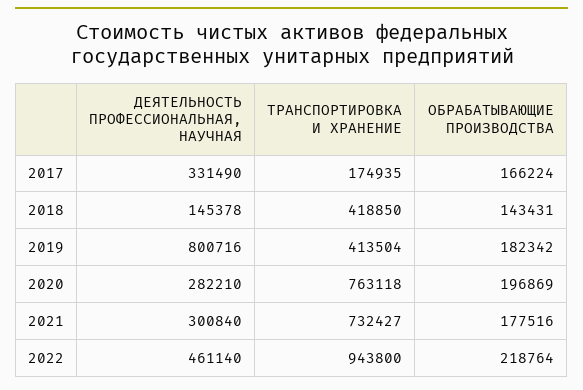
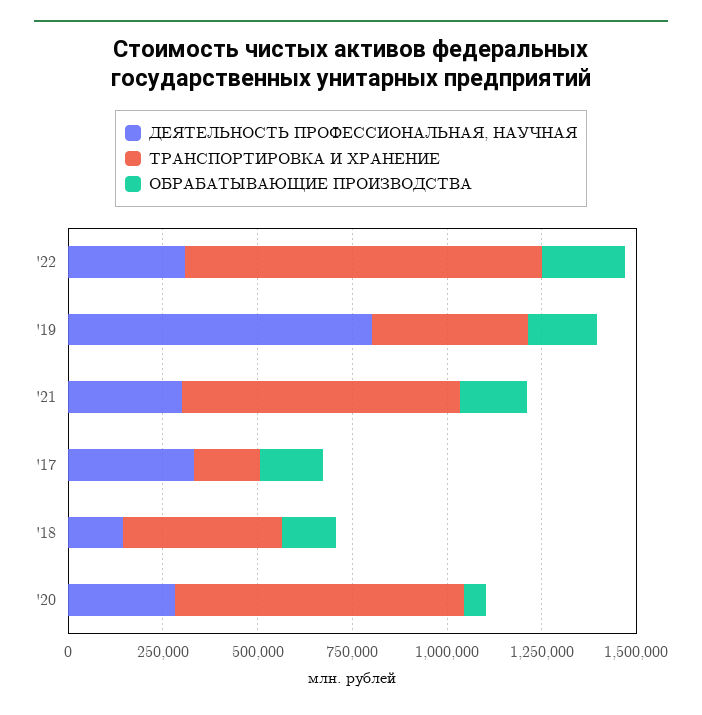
  {
    "ДЕЯТЕЛЬНОСТЬ ПРОФЕССИОНАЛЬНАЯ, НАУЧНАЯ": {
      "2017": 331490,
      "2018": 145378,
      "2019": 800716,
      "2020": 282210,
      "2021": 300840,
-     "2022": 461140
+     "2022": 300000
    },
    "ТРАНСПОРТИРОВКА И ХРАНЕНИЕ": {
      "2017": 174935,
      "2018": 418850,
      "2019": 413504,
      "2020": 763118,
      "2021": 732427,
      "2022": 943800
    },
    "ОБРАБАТЫВАЮЩИЕ ПРОИЗВОДСТВА": {
      "2017": 166224,
      "2018": 143431,
      "2019": 182342,
-     "2020": 196869,
+     "2020": 50000,
      "2021": 177516,
      "2022": 218764
    }
  }

